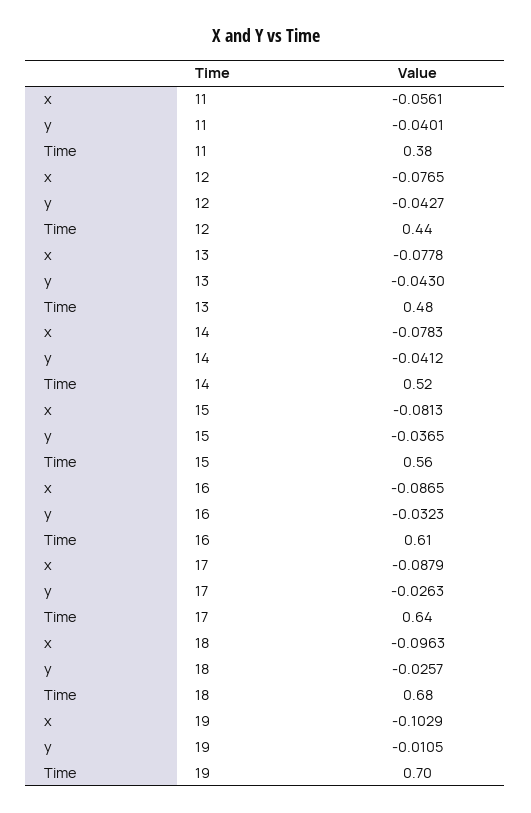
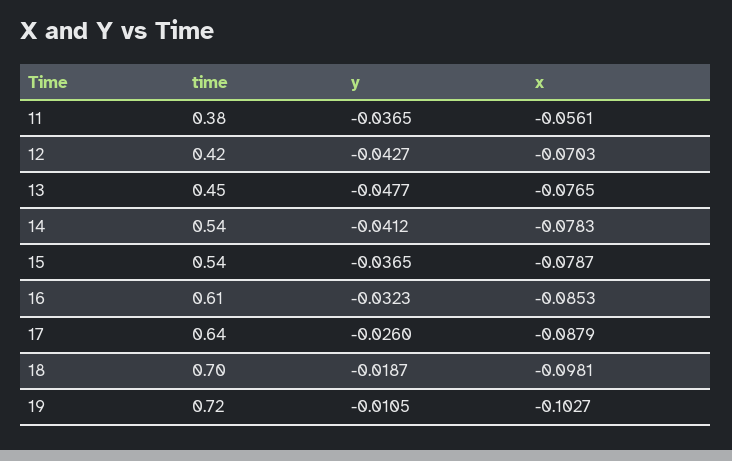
  {
    "x": {
      "11": -0.0561,
-     "12": -0.0765,
+     "12": -0.0703,
-     "13": -0.0778,
+     "13": -0.0765,
      "14": -0.0783,
-     "15": -0.0813,
+     "15": -0.0787,
-     "16": -0.0865,
+     "16": -0.0853,
      "17": -0.0879,
-     "18": -0.0963,
+     "18": -0.0981,
-     "19": -0.1029
+     "19": -0.1027
    },
    "y": {
-     "11": -0.0401,
+     "11": -0.0365,
      "12": -0.0427,
-     "13": -0.043,
+     "13": -0.0477,
      "14": -0.0412,
      "15": -0.0365,
      "16": -0.0323,
-     "17": -0.0263,
+     "17": -0.026,
-     "18": -0.0257,
+     "18": -0.0187,
      "19": -0.0105
    },
    "Time": {
      "11": 0.38,
-     "12": 0.44,
+     "12": 0.42,
-     "13": 0.48,
+     "13": 0.45,
-     "14": 0.52,
+     "14": 0.54,
-     "15": 0.56,
+     "15": 0.54,
      "16": 0.61,
      "17": 0.64,
-     "18": 0.68,
+     "18": 0.7,
-     "19": 0.7
+     "19": 0.72
    }
  }

